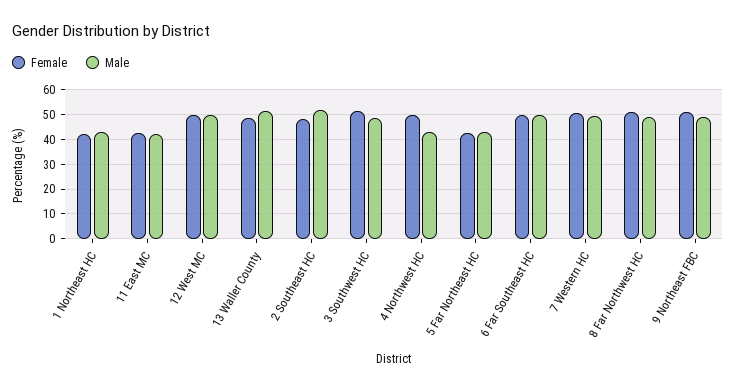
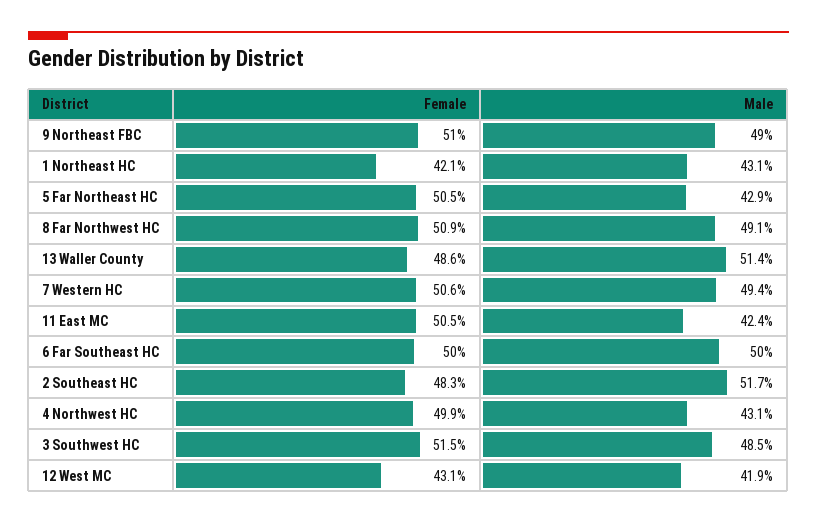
  {
    "Female": {
      "1 Northeast HC": 42.1,
-     "11 East MC": 42.5,
+     "11 East MC": 50.5,
-     "12 West MC": 50,
+     "12 West MC": 43.1,
      "13 Waller County": 48.6,
      "2 Southeast HC": 48.3,
      "3 Southwest HC": 51.5,
      "4 Northwest HC": 49.9,
-     "5 Far Northeast HC": 42.5,
+     "5 Far Northeast HC": 50.5,
      "6 Far Southeast HC": 50,
      "7 Western HC": 50.6,
      "8 Far Northwest HC": 50.9,
      "9 Northeast FBC": 51
    },
    "Male": {
      "1 Northeast HC": 43.1,
      "11 East MC": 42.4,
-     "12 West MC": 50,
+     "12 West MC": 41.9,
      "13 Waller County": 51.4,
      "2 Southeast HC": 51.7,
      "3 Southwest HC": 48.5,
      "4 Northwest HC": 43.1,
      "5 Far Northeast HC": 42.9,
      "6 Far Southeast HC": 50,
      "7 Western HC": 49.4,
      "8 Far Northwest HC": 49.1,
      "9 Northeast FBC": 49
    }
  }

